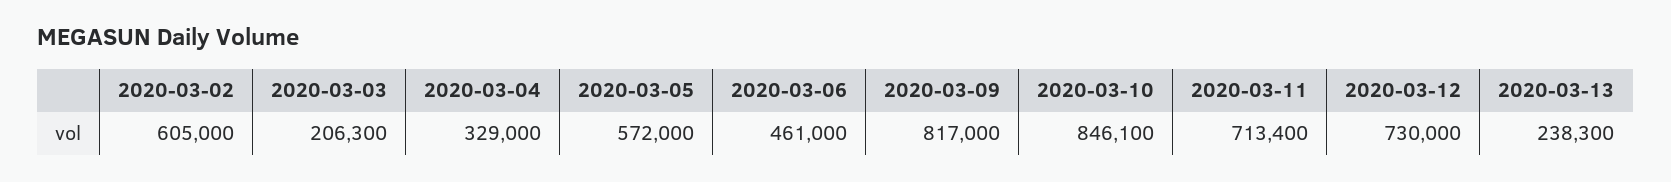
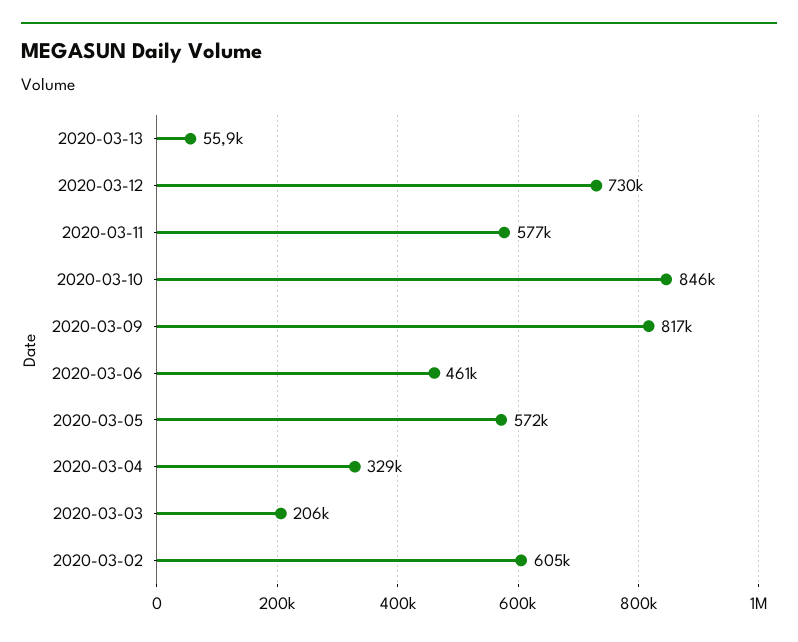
  {
    "2020-03-02": 605000,
    "2020-03-03": 206300,
    "2020-03-04": 329000,
    "2020-03-05": 572000,
    "2020-03-06": 461000,
    "2020-03-09": 817000,
    "2020-03-10": 846100,
-   "2020-03-11": 713400,
+   "2020-03-11": 577000,
    "2020-03-12": 730000,
-   "2020-03-13": 238300
+   "2020-03-13": 55900
  }

